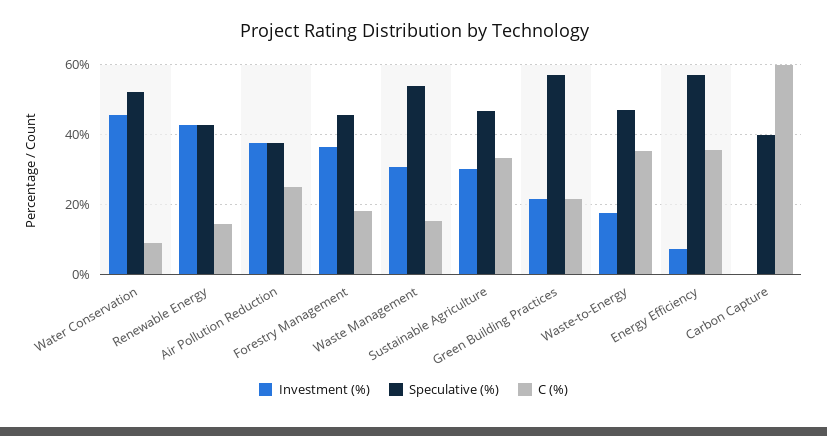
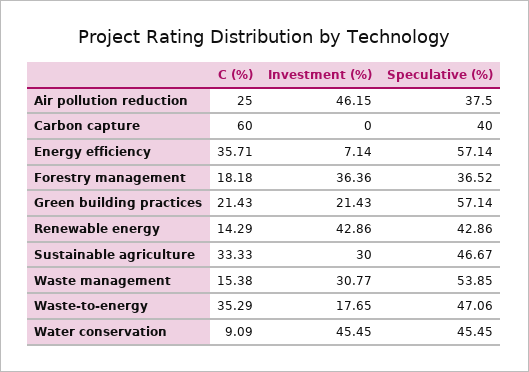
  {
    "Investment (%)": {
      "Water Conservation": 45.45,
      "Renewable Energy": 42.86,
-     "Air Pollution Reduction": 38,
+     "Air Pollution Reduction": 46.15,
      "Forestry Management": 36.36,
      "Waste Management": 30.77,
      "Sustainable Agriculture": 30,
      "Green Building Practices": 21.43,
      "Waste-to-Energy": 17.65,
      "Energy Efficiency": 7.14,
      "Carbon Capture": 0
    },
    "Speculative (%)": {
-     "Water Conservation": 52,
+     "Water Conservation": 45.45,
      "Renewable Energy": 42.86,
      "Air Pollution Reduction": 37.5,
-     "Forestry Management": 46,
+     "Forestry Management": 36.52,
      "Waste Management": 53.85,
      "Sustainable Agriculture": 46.67,
      "Green Building Practices": 57.14,
      "Waste-to-Energy": 47.06,
      "Energy Efficiency": 57.14,
      "Carbon Capture": 40
    },
    "C (%)": {
      "Water Conservation": 9.09,
      "Renewable Energy": 14.29,
      "Air Pollution Reduction": 25,
      "Forestry Management": 18.18,
      "Waste Management": 15.38,
      "Sustainable Agriculture": 33.33,
      "Green Building Practices": 21.43,
      "Waste-to-Energy": 35.29,
      "Energy Efficiency": 35.71,
      "Carbon Capture": 60
    }
  }

